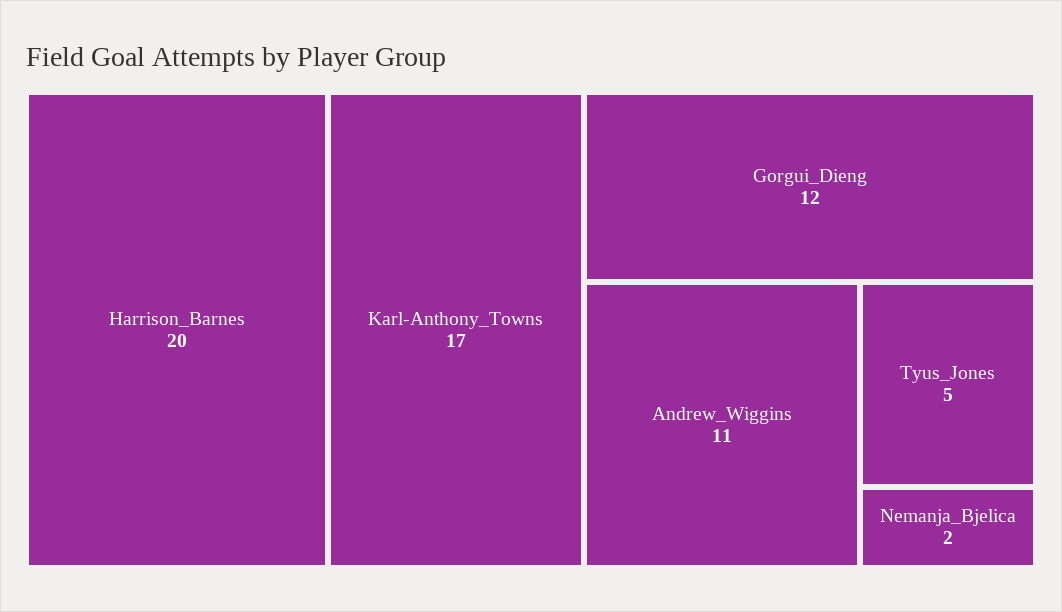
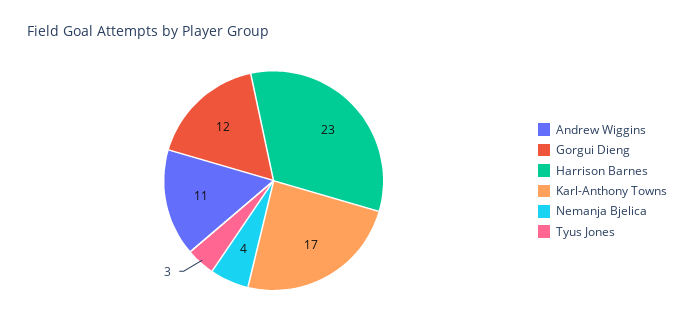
  {
-   "Harrison_Barnes": 20,
+   "Harrison_Barnes": 23,
    "Karl-Anthony_Towns": 17,
    "Gorgui_Dieng": 12,
    "Andrew_Wiggins": 11,
-   "Tyus_Jones": 5,
+   "Tyus_Jones": 3,
-   "Nemanja_Bjelica": 2
+   "Nemanja_Bjelica": 4
  }

